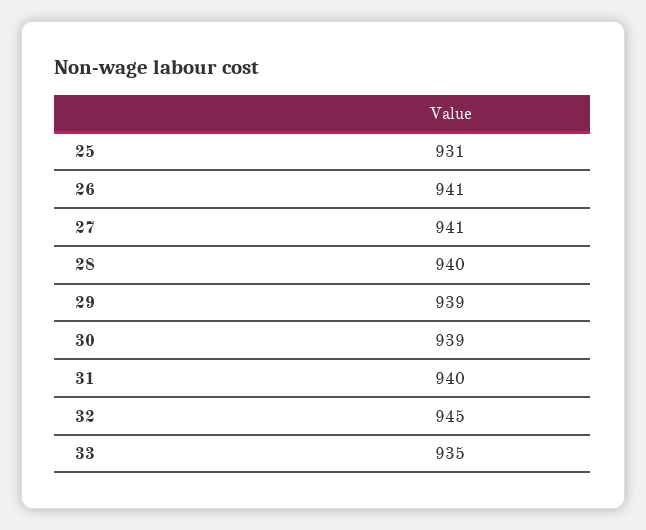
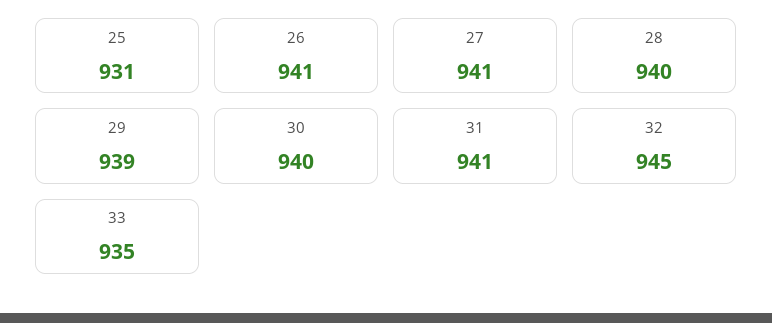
  {
    "25": 931,
    "26": 941,
    "27": 941,
    "28": 940,
    "29": 939,
-   "30": 939,
+   "30": 940,
-   "31": 940,
+   "31": 941,
    "32": 945,
    "33": 935
  }

